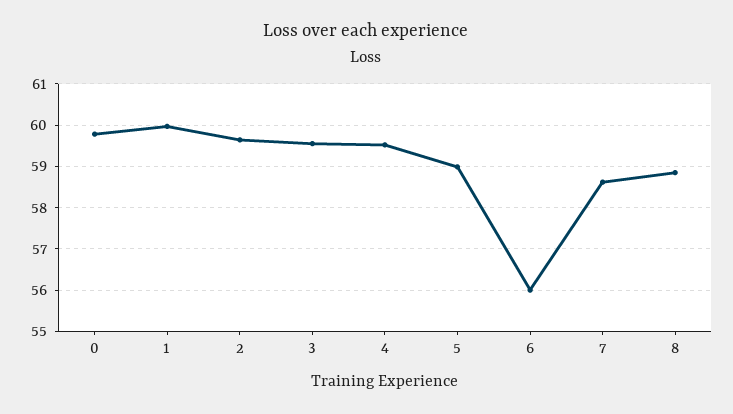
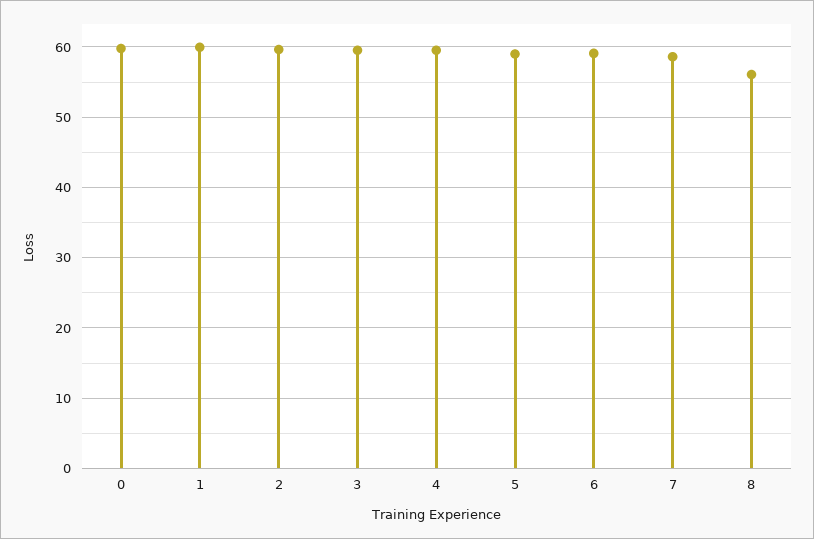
  {
    "0": 59.8,
    "1": 60,
    "2": 59.6,
    "3": 59.6,
    "4": 59.6,
    "5": 59,
-   "6": 56,
+   "6": 59,
    "7": 58.6,
-   "8": 58.8
+   "8": 56
  }

